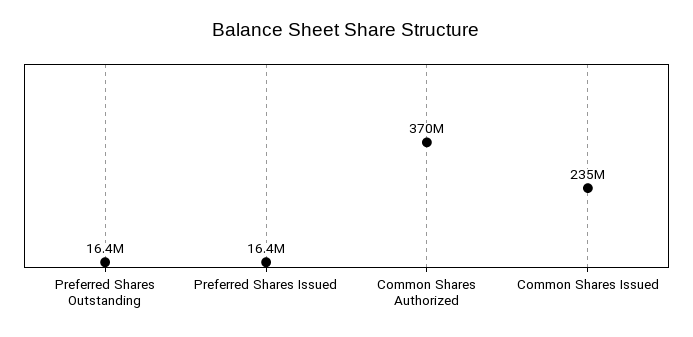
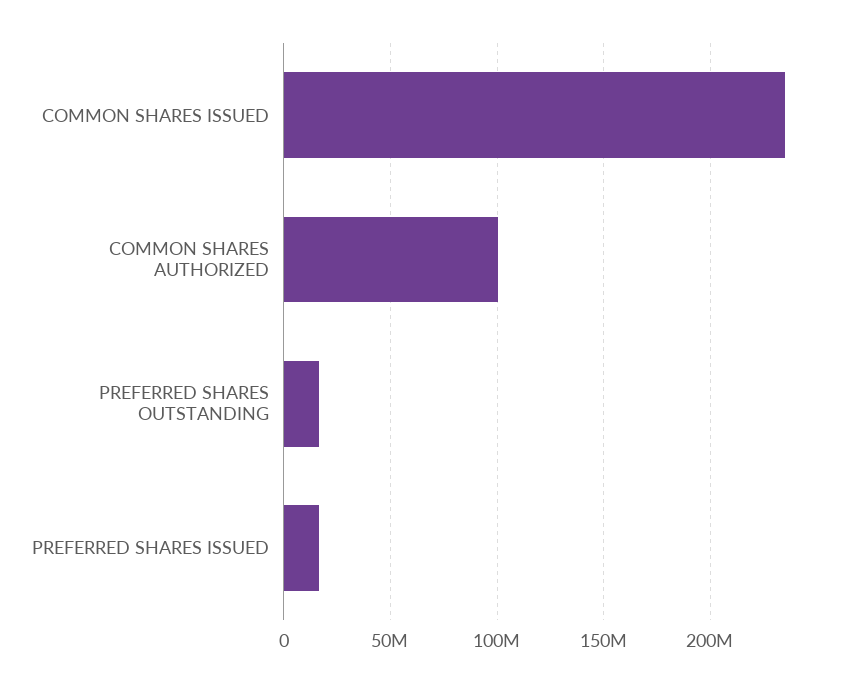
  {
    "Preferred Shares Outstanding": 16400000,
    "Preferred Shares Issued": 16400000,
-   "Common Shares Authorized": 370000000,
+   "Common Shares Authorized": 100000000,
    "Common Shares Issued": 235000000
  }

